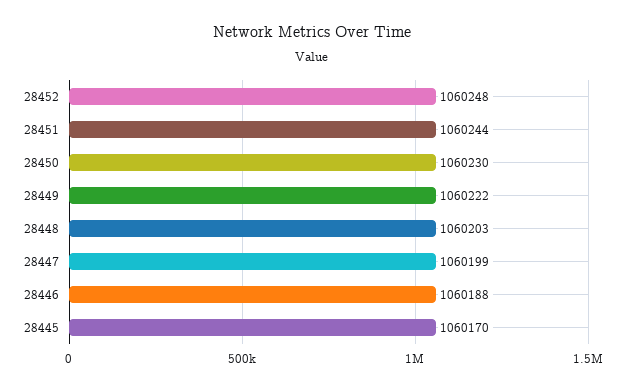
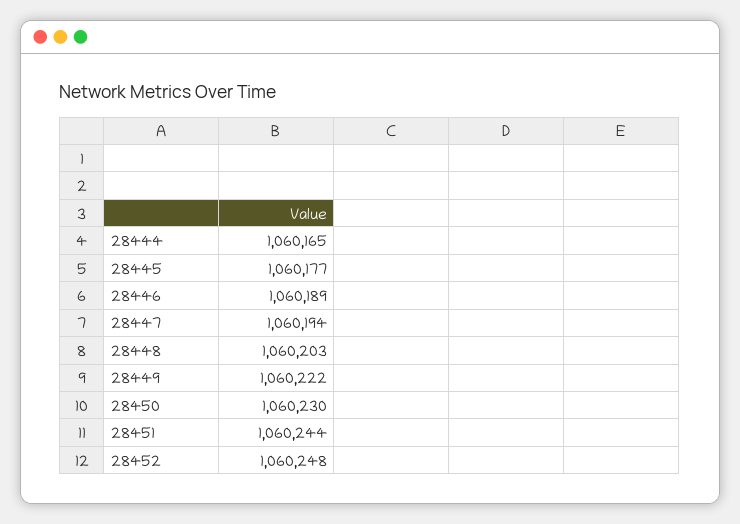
  {
    "28452": 1060248,
    "28451": 1060244,
    "28450": 1060230,
    "28449": 1060222,
    "28448": 1060203,
-   "28447": 1060199,
+   "28447": 1060194,
-   "28446": 1060188,
+   "28446": 1060189,
-   "28445": 1060170
+   "28445": 1060177,
+   "28444": 1060165
  }

